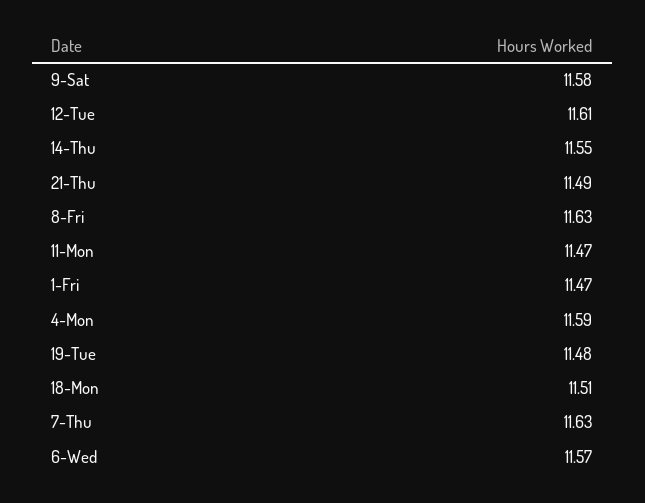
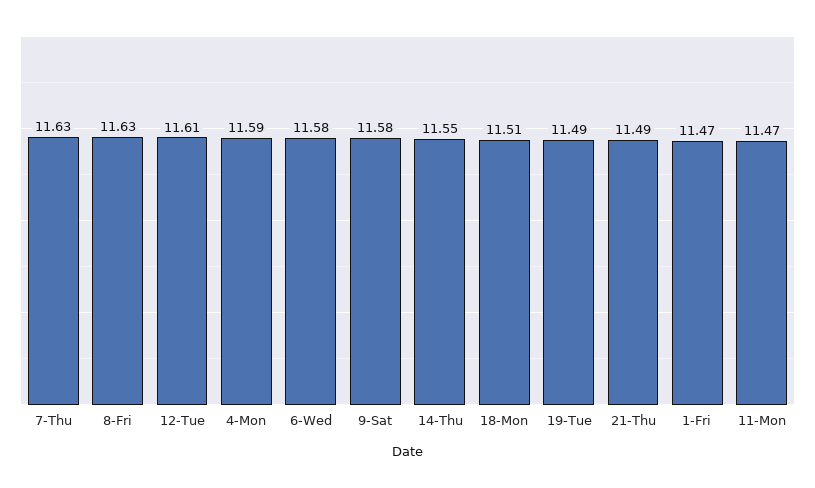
  {
    "9-Sat": 11.58,
    "12-Tue": 11.61,
    "14-Thu": 11.55,
    "21-Thu": 11.49,
    "8-Fri": 11.63,
    "11-Mon": 11.47,
    "1-Fri": 11.47,
    "4-Mon": 11.59,
-   "19-Tue": 11.48,
+   "19-Tue": 11.49,
    "18-Mon": 11.51,
    "7-Thu": 11.63,
-   "6-Wed": 11.57
+   "6-Wed": 11.58
  }

